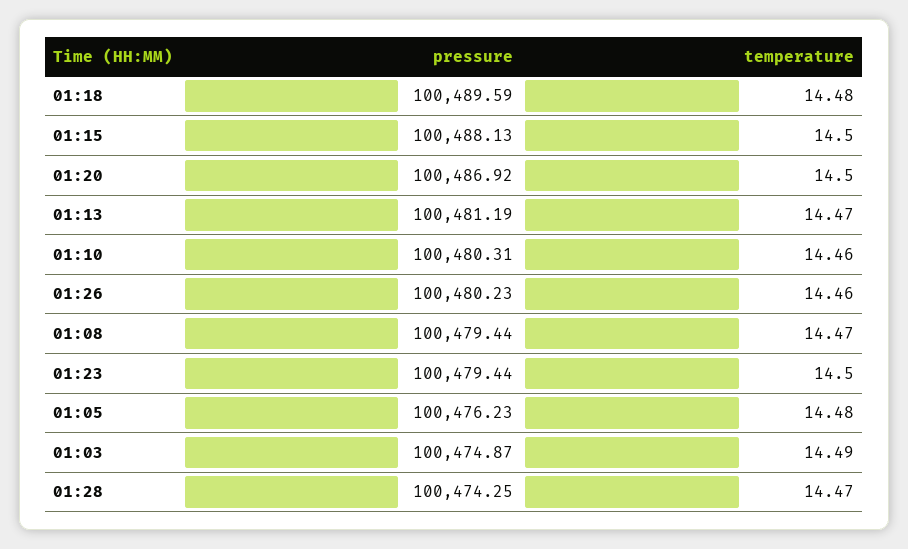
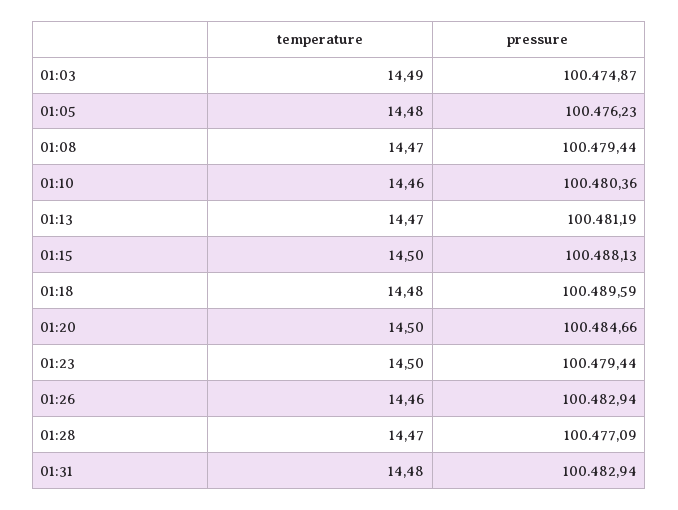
  {
    "pressure": {
      "01:18": 100489.59,
      "01:15": 100488.13,
-     "01:20": 100486.92,
+     "01:20": 100484.66,
      "01:13": 100481.19,
-     "01:10": 100480.31,
+     "01:10": 100480.36,
-     "01:26": 100480.23,
+     "01:26": 100482.94,
      "01:08": 100479.44,
      "01:23": 100479.44,
      "01:05": 100476.23,
      "01:03": 100474.87,
-     "01:28": 100474.25
+     "01:28": 100477.09,
+     "01:31": 100482.94
    },
    "temperature": {
      "01:18": 14.48,
      "01:15": 14.5,
      "01:20": 14.5,
      "01:13": 14.47,
      "01:10": 14.46,
      "01:26": 14.46,
      "01:08": 14.47,
      "01:23": 14.5,
      "01:05": 14.48,
      "01:03": 14.49,
-     "01:28": 14.47
+     "01:28": 14.47,
+     "01:31": 14.48
    }
  }

